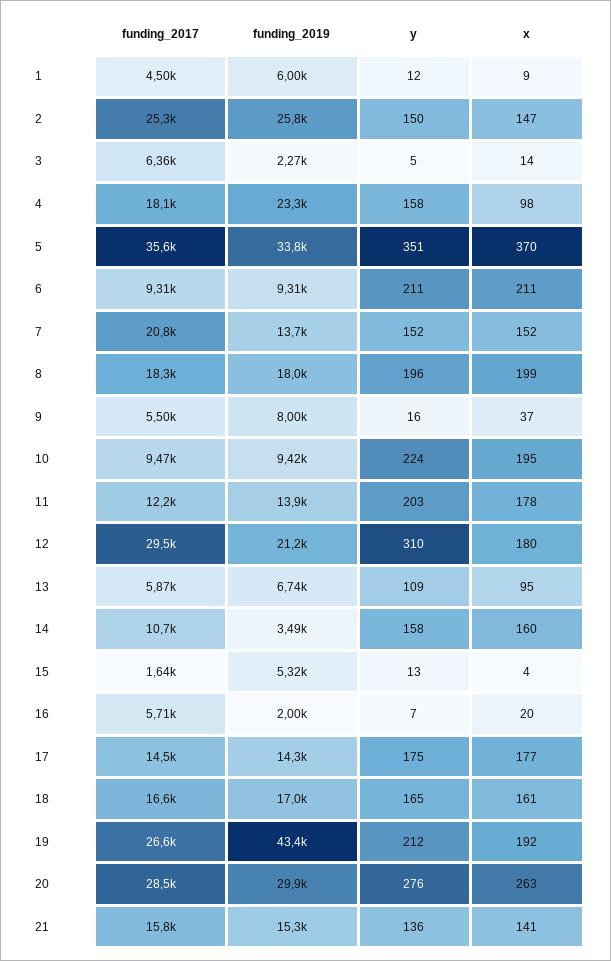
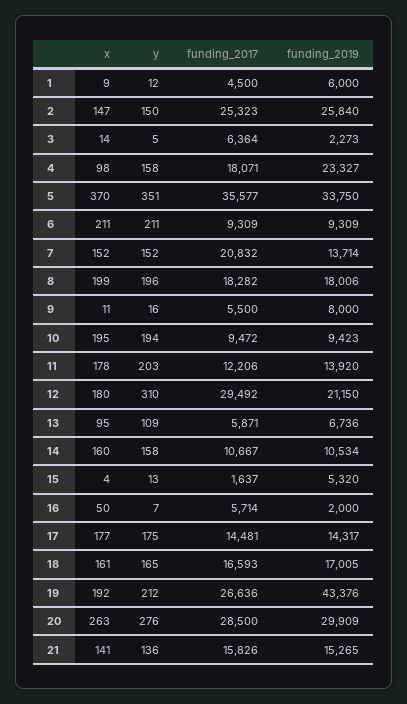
  {
    "funding_2017": {
      "1": 4500,
      "2": 25323,
      "3": 6364,
      "4": 18071,
      "5": 35577,
      "6": 9309,
      "7": 20832,
      "8": 18282,
      "9": 5500,
      "10": 9472,
      "11": 12206,
      "12": 29492,
      "13": 5871,
      "14": 10667,
      "15": 1637,
      "16": 5714,
      "17": 14481,
      "18": 16593,
      "19": 26636,
      "20": 28500,
      "21": 15826
    },
    "funding_2019": {
      "1": 6000,
      "2": 25840,
      "3": 2273,
      "4": 23327,
      "5": 33750,
      "6": 9309,
      "7": 13714,
      "8": 18006,
      "9": 8000,
      "10": 9423,
      "11": 13920,
      "12": 21150,
      "13": 6736,
-     "14": 3490,
+     "14": 10534,
      "15": 5320,
      "16": 2000,
      "17": 14317,
      "18": 17005,
      "19": 43376,
      "20": 29909,
      "21": 15265
    },
    "y": {
      "1": 12,
      "2": 150,
      "3": 5,
      "4": 158,
      "5": 351,
      "6": 211,
      "7": 152,
      "8": 196,
      "9": 16,
-     "10": 224,
+     "10": 194,
      "11": 203,
      "12": 310,
      "13": 109,
      "14": 158,
      "15": 13,
      "16": 7,
      "17": 175,
      "18": 165,
      "19": 212,
      "20": 276,
      "21": 136
    },
    "x": {
      "1": 9,
      "2": 147,
      "3": 14,
      "4": 98,
      "5": 370,
      "6": 211,
      "7": 152,
      "8": 199,
-     "9": 37,
+     "9": 11,
      "10": 195,
      "11": 178,
      "12": 180,
      "13": 95,
      "14": 160,
      "15": 4,
-     "16": 20,
+     "16": 50,
      "17": 177,
      "18": 161,
      "19": 192,
      "20": 263,
      "21": 141
    }
  }

